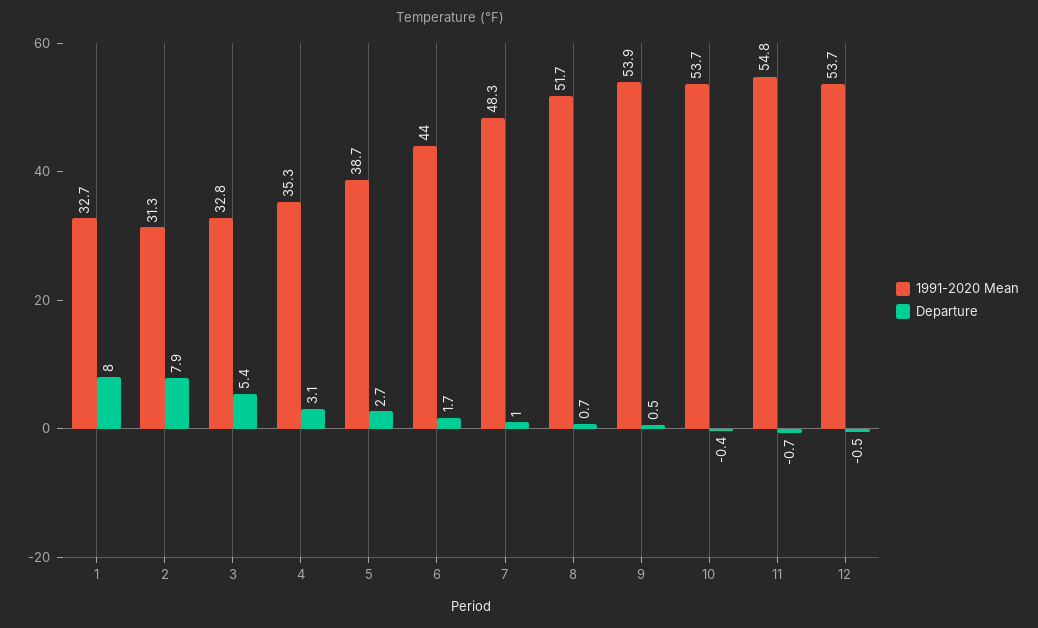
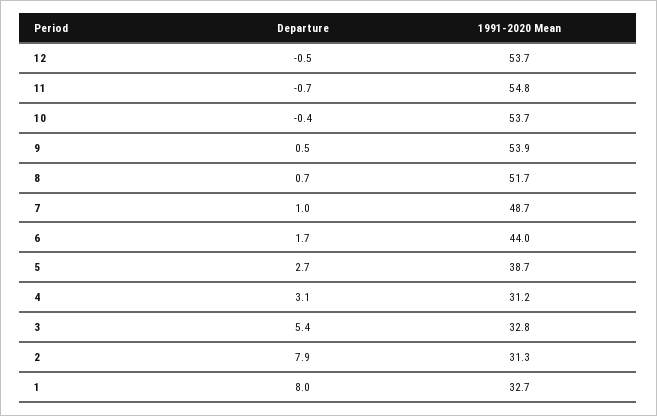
  {
    "1991-2020 Mean": {
      "1": 32.7,
      "2": 31.3,
      "3": 32.8,
-     "4": 35.3,
+     "4": 31.2,
      "5": 38.7,
      "6": 44,
-     "7": 48.3,
+     "7": 48.7,
      "8": 51.7,
      "9": 53.9,
      "10": 53.7,
      "11": 54.8,
      "12": 53.7
    },
    "Departure": {
      "1": 8,
      "2": 7.9,
      "3": 5.4,
      "4": 3.1,
      "5": 2.7,
      "6": 1.7,
      "7": 1,
      "8": 0.7,
      "9": 0.5,
      "10": -0.4,
      "11": -0.7,
      "12": -0.5
    }
  }

